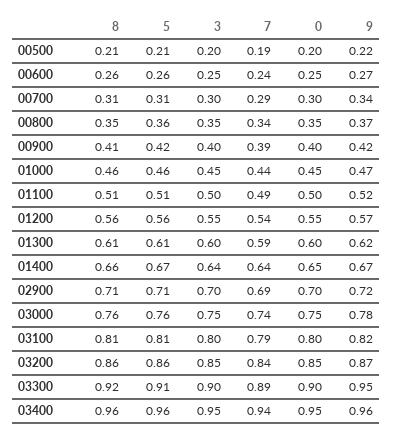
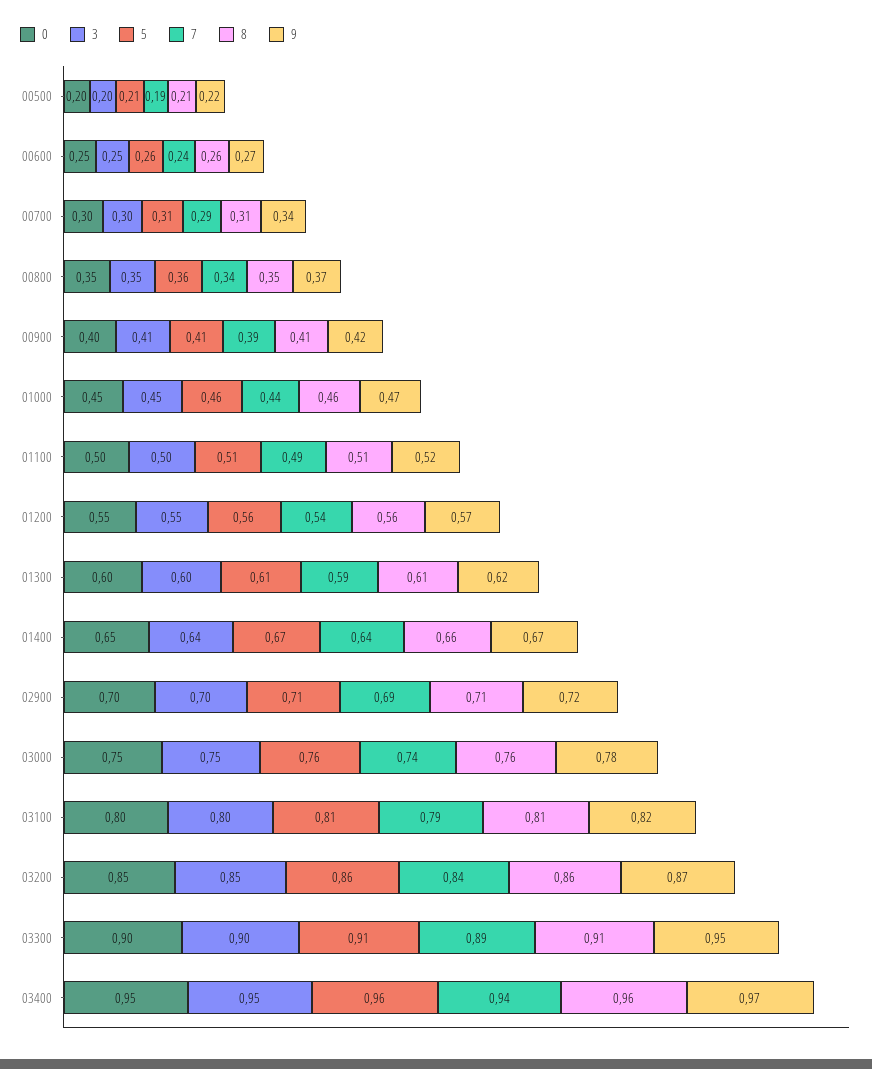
  {
    "8": {
      "00500": 0.21,
      "00600": 0.26,
      "00700": 0.31,
      "00800": 0.35,
      "00900": 0.41,
      "01000": 0.46,
      "01100": 0.51,
      "01200": 0.56,
      "01300": 0.61,
      "01400": 0.66,
      "02900": 0.71,
      "03000": 0.76,
      "03100": 0.81,
      "03200": 0.86,
-     "03300": 0.92,
+     "03300": 0.91,
      "03400": 0.96
    },
    "5": {
      "00500": 0.21,
      "00600": 0.26,
      "00700": 0.31,
      "00800": 0.36,
-     "00900": 0.42,
+     "00900": 0.41,
      "01000": 0.46,
      "01100": 0.51,
      "01200": 0.56,
      "01300": 0.61,
      "01400": 0.67,
      "02900": 0.71,
      "03000": 0.76,
      "03100": 0.81,
      "03200": 0.86,
      "03300": 0.91,
      "03400": 0.96
    },
    "3": {
      "00500": 0.2,
      "00600": 0.25,
      "00700": 0.3,
      "00800": 0.35,
-     "00900": 0.4,
+     "00900": 0.41,
      "01000": 0.45,
      "01100": 0.5,
      "01200": 0.55,
      "01300": 0.6,
      "01400": 0.64,
      "02900": 0.7,
      "03000": 0.75,
      "03100": 0.8,
      "03200": 0.85,
      "03300": 0.9,
      "03400": 0.95
    },
    "7": {
      "00500": 0.19,
      "00600": 0.24,
      "00700": 0.29,
      "00800": 0.34,
      "00900": 0.39,
      "01000": 0.44,
      "01100": 0.49,
      "01200": 0.54,
      "01300": 0.59,
      "01400": 0.64,
      "02900": 0.69,
      "03000": 0.74,
      "03100": 0.79,
      "03200": 0.84,
      "03300": 0.89,
      "03400": 0.94
    },
    "0": {
      "00500": 0.2,
      "00600": 0.25,
      "00700": 0.3,
      "00800": 0.35,
      "00900": 0.4,
      "01000": 0.45,
      "01100": 0.5,
      "01200": 0.55,
      "01300": 0.6,
      "01400": 0.65,
      "02900": 0.7,
      "03000": 0.75,
      "03100": 0.8,
      "03200": 0.85,
      "03300": 0.9,
      "03400": 0.95
    },
    "9": {
      "00500": 0.22,
      "00600": 0.27,
      "00700": 0.34,
      "00800": 0.37,
      "00900": 0.42,
      "01000": 0.47,
      "01100": 0.52,
      "01200": 0.57,
      "01300": 0.62,
      "01400": 0.67,
      "02900": 0.72,
      "03000": 0.78,
      "03100": 0.82,
      "03200": 0.87,
      "03300": 0.95,
-     "03400": 0.96
+     "03400": 0.97
    }
  }

